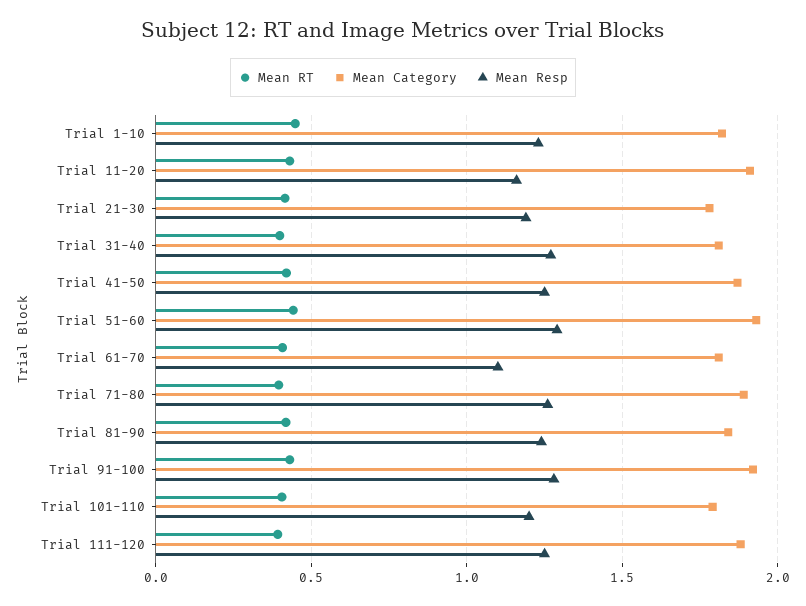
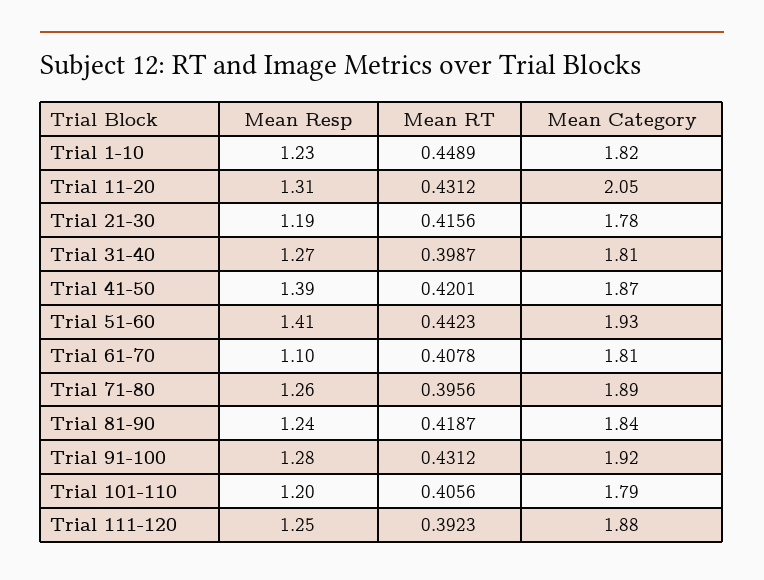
  {
    "Mean RT": {
      "Trial 1-10": 0.4489,
      "Trial 11-20": 0.4312,
      "Trial 21-30": 0.4156,
      "Trial 31-40": 0.3987,
      "Trial 41-50": 0.4201,
      "Trial 51-60": 0.4423,
      "Trial 61-70": 0.4078,
      "Trial 71-80": 0.3956,
      "Trial 81-90": 0.4187,
      "Trial 91-100": 0.4312,
      "Trial 101-110": 0.4056,
      "Trial 111-120": 0.3923
    },
    "Mean Category": {
      "Trial 1-10": 1.82,
-     "Trial 11-20": 1.9,
+     "Trial 11-20": 2.05,
      "Trial 21-30": 1.78,
      "Trial 31-40": 1.81,
      "Trial 41-50": 1.87,
      "Trial 51-60": 1.93,
      "Trial 61-70": 1.81,
      "Trial 71-80": 1.89,
      "Trial 81-90": 1.84,
      "Trial 91-100": 1.92,
      "Trial 101-110": 1.79,
      "Trial 111-120": 1.88
    },
    "Mean Resp": {
      "Trial 1-10": 1.23,
-     "Trial 11-20": 1.15,
+     "Trial 11-20": 1.31,
      "Trial 21-30": 1.19,
      "Trial 31-40": 1.27,
-     "Trial 41-50": 1.25,
+     "Trial 41-50": 1.39,
-     "Trial 51-60": 1.3,
+     "Trial 51-60": 1.41,
      "Trial 61-70": 1.1,
      "Trial 71-80": 1.26,
      "Trial 81-90": 1.24,
      "Trial 91-100": 1.28,
      "Trial 101-110": 1.2,
      "Trial 111-120": 1.25
    }
  }

